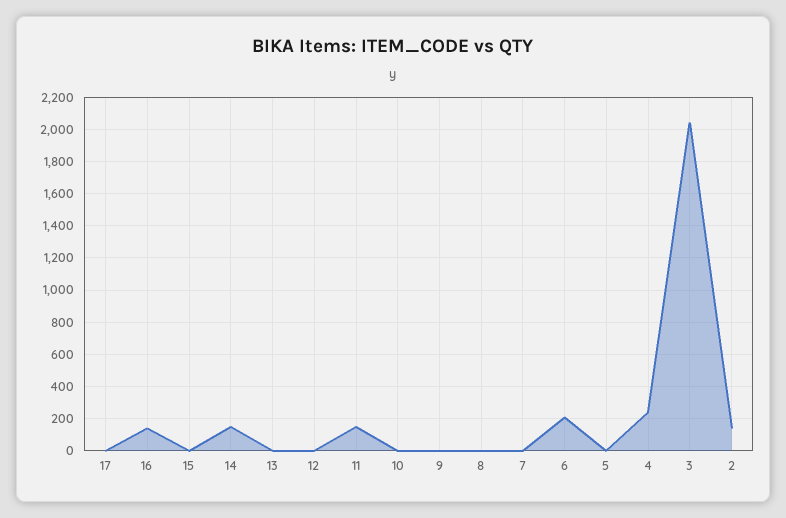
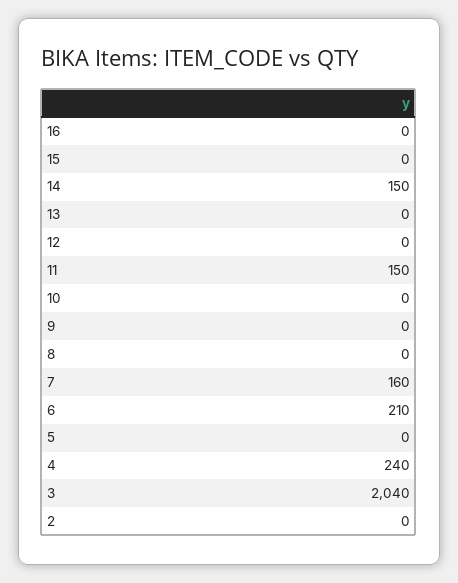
  {
-   "17": 0,
-   "16": 150,
+   "16": 0,
    "15": 0,
    "14": 150,
    "13": 0,
    "12": 0,
    "11": 150,
    "10": 0,
    "9": 0,
    "8": 0,
-   "7": 0,
+   "7": 160,
    "6": 210,
    "5": 0,
    "4": 240,
    "3": 2040,
-   "2": 150
+   "2": 0
  }

